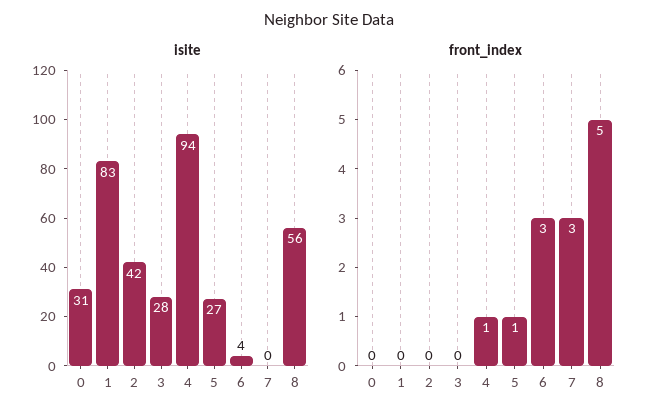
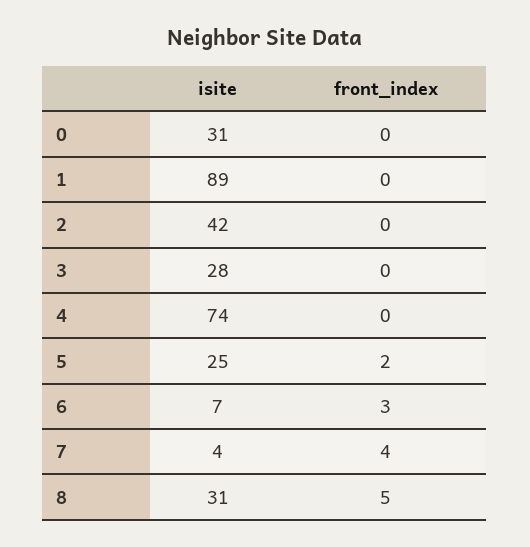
  {
    "isite": {
      "0": 31,
-     "1": 83,
+     "1": 89,
      "2": 42,
      "3": 28,
-     "4": 94,
+     "4": 74,
-     "5": 27,
+     "5": 25,
-     "6": 4,
+     "6": 7,
-     "7": 0,
+     "7": 4,
-     "8": 56
+     "8": 31
    },
    "front_index": {
      "0": 0,
      "1": 0,
      "2": 0,
      "3": 0,
-     "4": 1,
+     "4": 0,
-     "5": 1,
+     "5": 2,
      "6": 3,
-     "7": 3,
+     "7": 4,
      "8": 5
    }
  }

